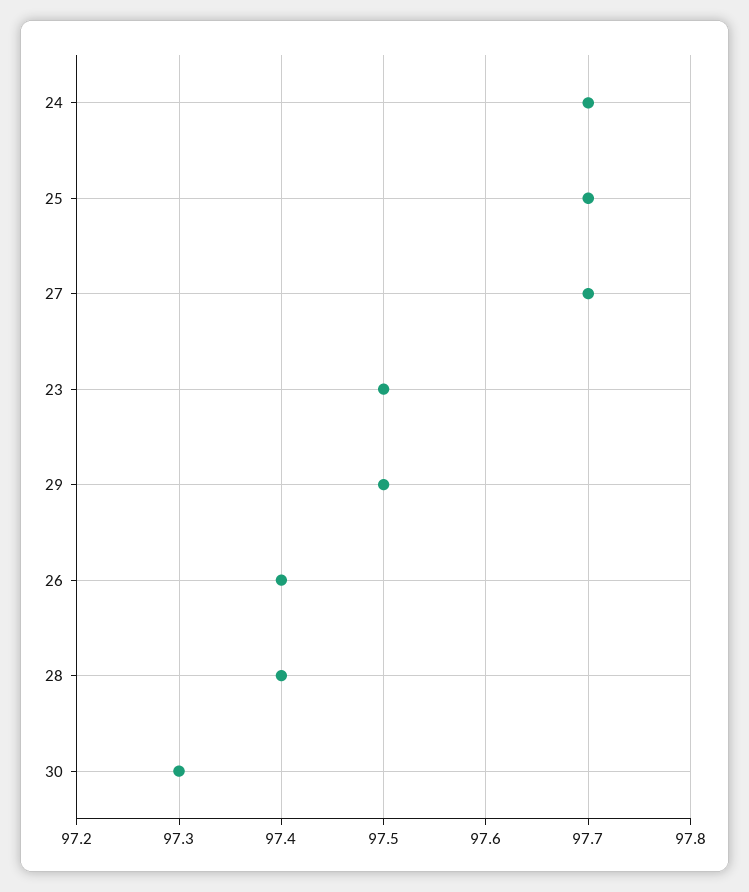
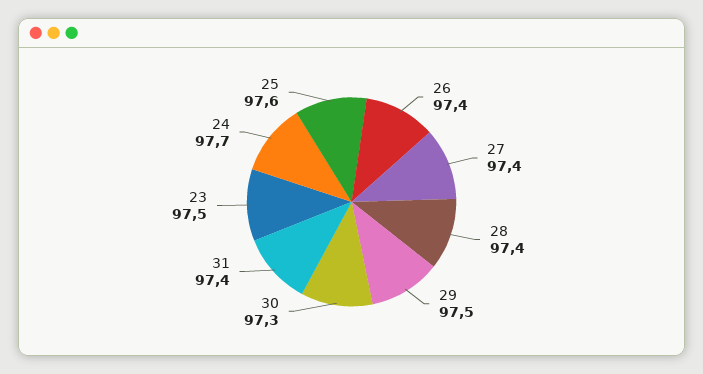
  {
    "24": 97.7,
-   "25": 97.7,
+   "25": 97.6,
-   "27": 97.7,
+   "27": 97.4,
    "23": 97.5,
    "29": 97.5,
    "26": 97.4,
    "28": 97.4,
-   "30": 97.3
+   "30": 97.3,
+   "31": 97.4
  }

